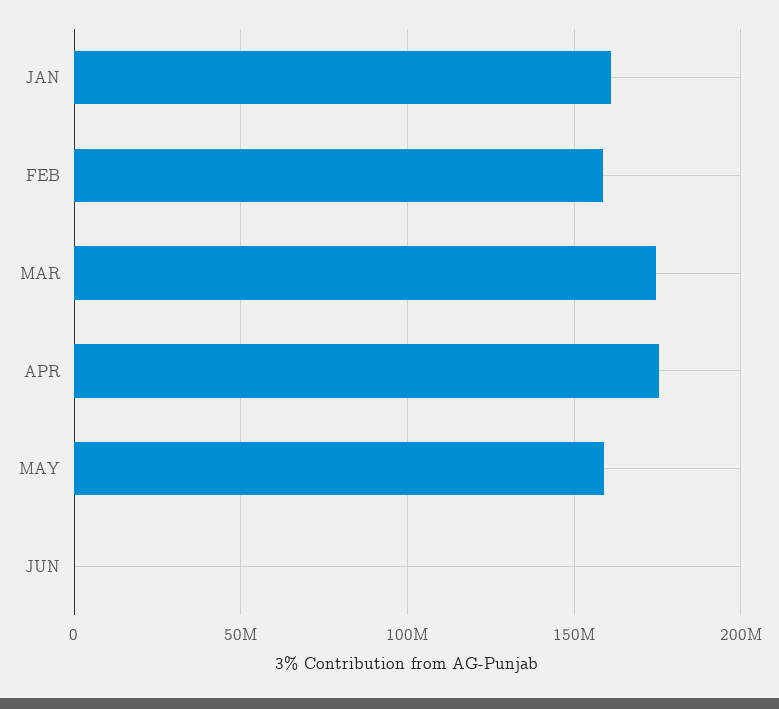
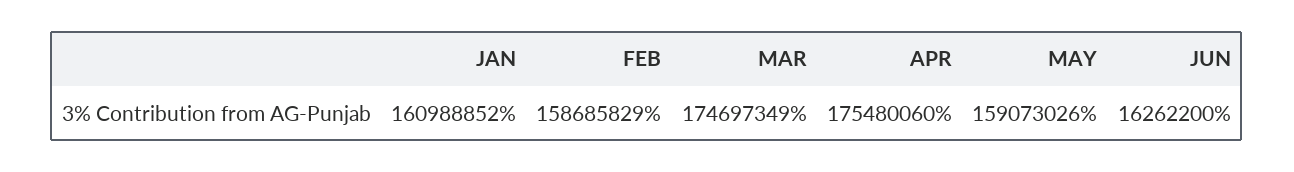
  {
    "JAN": 160988852,
    "FEB": 158685829,
    "MAR": 174697349,
    "APR": 175480060,
    "MAY": 159073026,
-   "JUN": 0
+   "JUN": 16262200
  }

